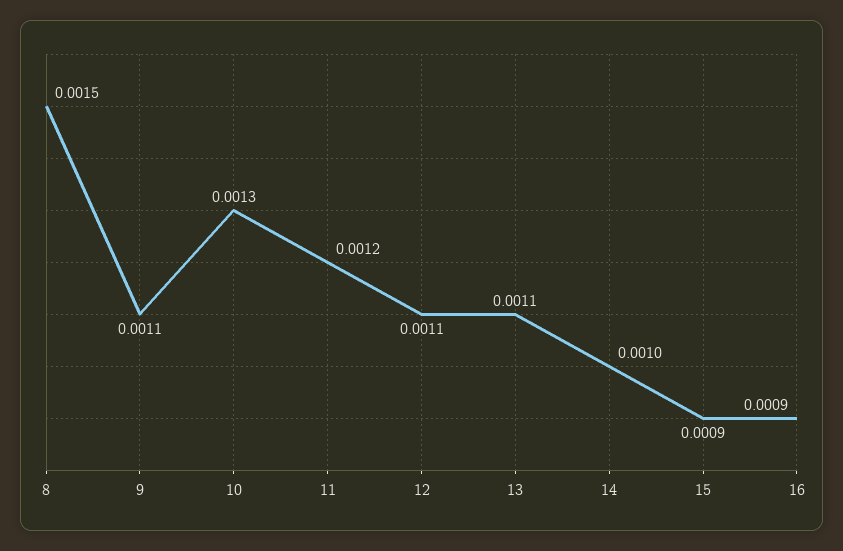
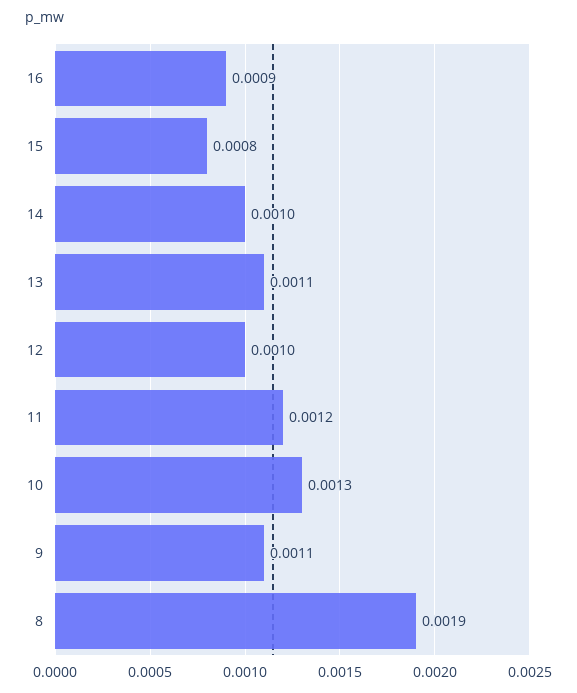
  {
-   "8": 0.0015,
+   "8": 0.0019,
    "9": 0.0011,
    "10": 0.0013,
    "11": 0.0012,
-   "12": 0.0011,
+   "12": 0.001,
    "13": 0.0011,
    "14": 0.001,
-   "15": 0.0009,
+   "15": 0.0008,
    "16": 0.0009
  }

